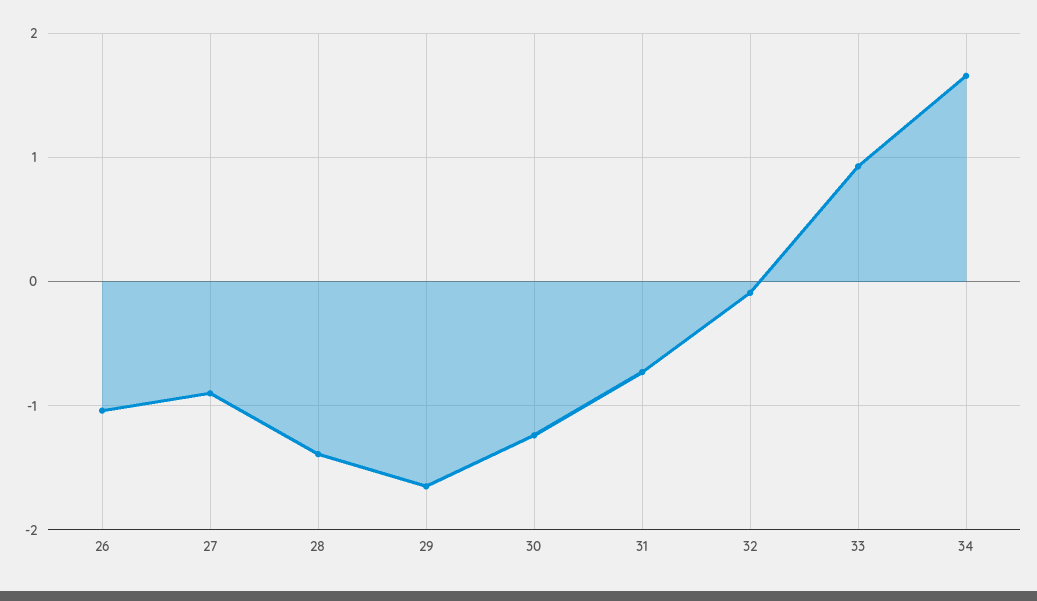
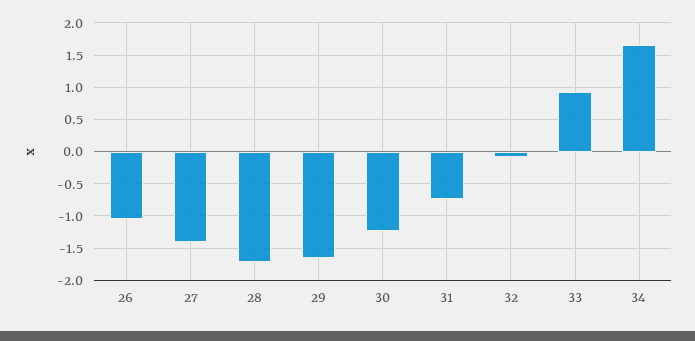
  {
    "26": -1,
-   "27": -0.9,
+   "27": -1.4,
-   "28": -1.4,
+   "28": -1.7,
    "29": -1.7,
    "30": -1.2,
    "31": -0.7,
    "32": -0.1,
    "33": 0.9,
    "34": 1.7
  }

